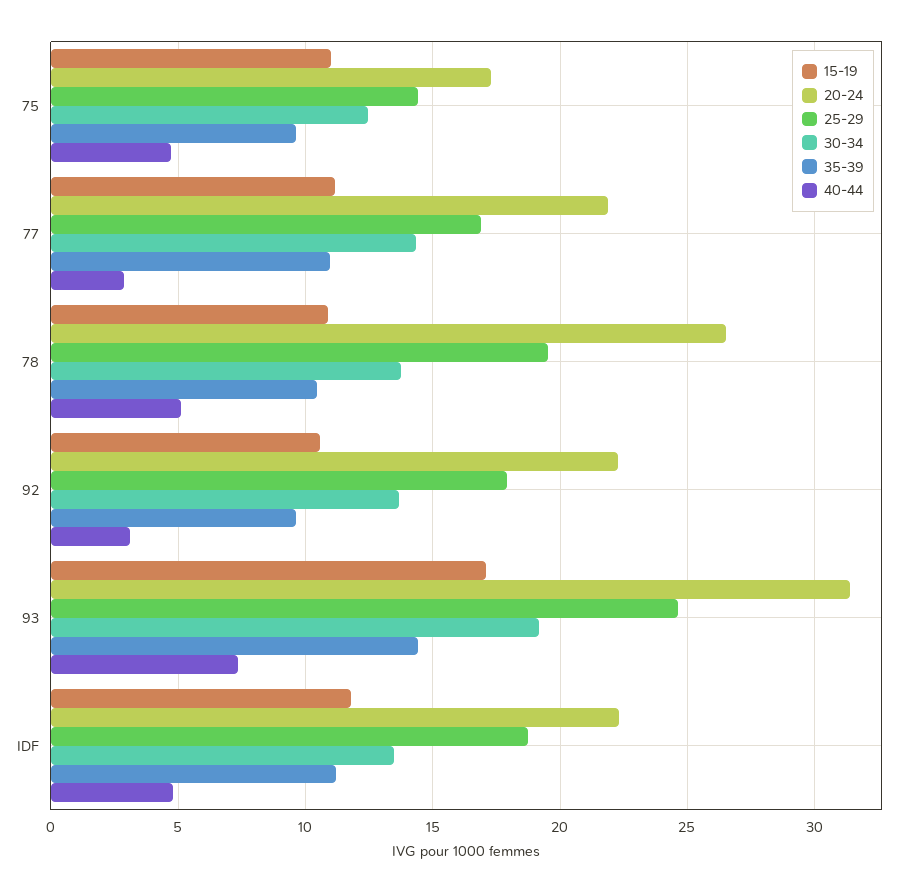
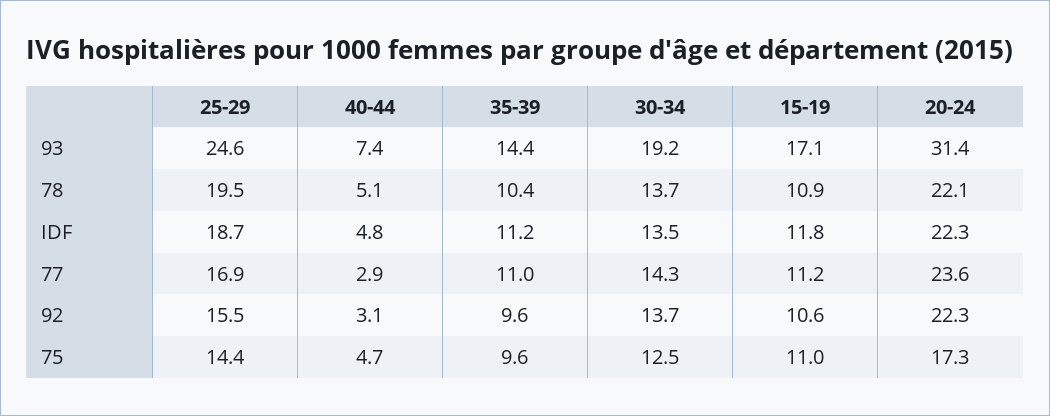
  {
    "15-19": {
      "75": 11,
      "77": 11.2,
      "78": 10.9,
      "92": 10.6,
      "93": 17.1,
      "IDF": 11.8
    },
    "20-24": {
      "75": 17.3,
-     "77": 22,
+     "77": 23.6,
-     "78": 26.5,
+     "78": 22.1,
      "92": 22.3,
      "93": 31.4,
      "IDF": 22.3
    },
    "25-29": {
      "75": 14.4,
      "77": 16.9,
      "78": 19.5,
-     "92": 18,
+     "92": 15.5,
      "93": 24.6,
      "IDF": 18.7
    },
    "30-34": {
      "75": 12.5,
      "77": 14.3,
      "78": 13.7,
      "92": 13.7,
      "93": 19.2,
      "IDF": 13.5
    },
    "35-39": {
      "75": 9.6,
      "77": 11,
      "78": 10.4,
      "92": 9.6,
      "93": 14.4,
      "IDF": 11.2
    },
    "40-44": {
      "75": 4.7,
      "77": 2.9,
      "78": 5.1,
      "92": 3.1,
      "93": 7.4,
      "IDF": 4.8
    }
  }

